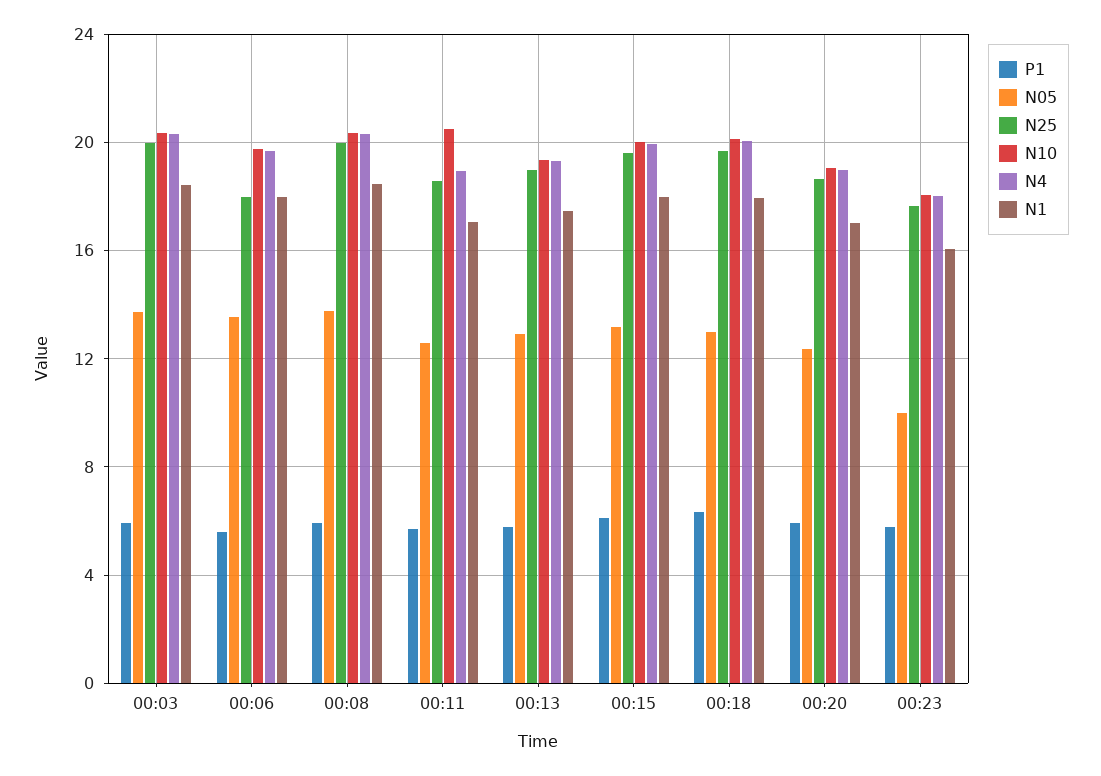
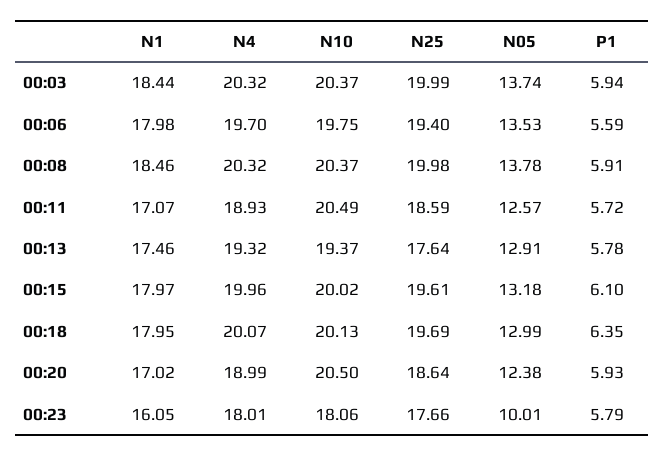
  {
    "P1": {
      "00:03": 5.94,
      "00:06": 5.59,
      "00:08": 5.91,
      "00:11": 5.72,
      "00:13": 5.78,
      "00:15": 6.1,
      "00:18": 6.35,
      "00:20": 5.93,
      "00:23": 5.79
    },
    "N05": {
      "00:03": 13.74,
      "00:06": 13.53,
      "00:08": 13.78,
      "00:11": 12.57,
      "00:13": 12.91,
      "00:15": 13.18,
      "00:18": 12.99,
      "00:20": 12.38,
      "00:23": 10.01
    },
    "N25": {
      "00:03": 19.99,
-     "00:06": 18,
+     "00:06": 19.4,
      "00:08": 19.98,
      "00:11": 18.59,
-     "00:13": 19,
+     "00:13": 17.64,
      "00:15": 19.61,
      "00:18": 19.69,
      "00:20": 18.64,
      "00:23": 17.66
    },
    "N10": {
      "00:03": 20.37,
      "00:06": 19.75,
      "00:08": 20.37,
      "00:11": 20.49,
      "00:13": 19.37,
      "00:15": 20.02,
      "00:18": 20.13,
-     "00:20": 19,
+     "00:20": 20.5,
      "00:23": 18.06
    },
    "N4": {
      "00:03": 20.32,
      "00:06": 19.7,
      "00:08": 20.32,
      "00:11": 18.93,
      "00:13": 19.32,
      "00:15": 19.96,
      "00:18": 20.07,
      "00:20": 18.99,
      "00:23": 18.01
    },
    "N1": {
      "00:03": 18.44,
      "00:06": 17.98,
      "00:08": 18.46,
      "00:11": 17.07,
      "00:13": 17.46,
      "00:15": 17.97,
      "00:18": 17.95,
      "00:20": 17.02,
      "00:23": 16.05
    }
  }

